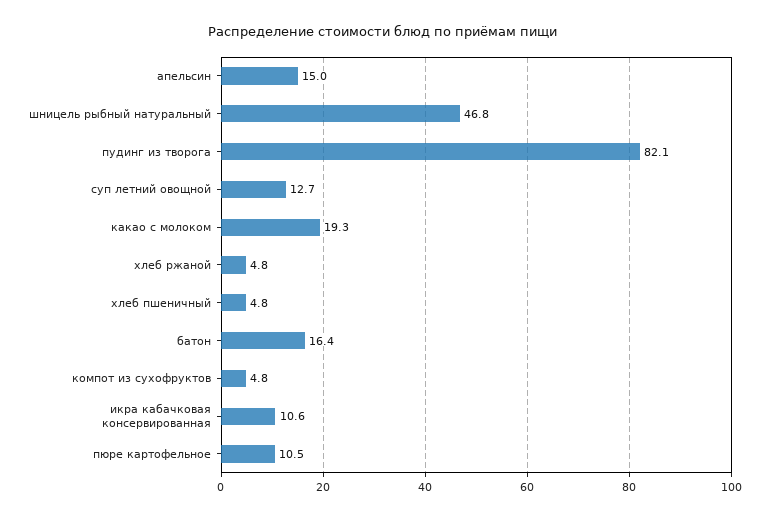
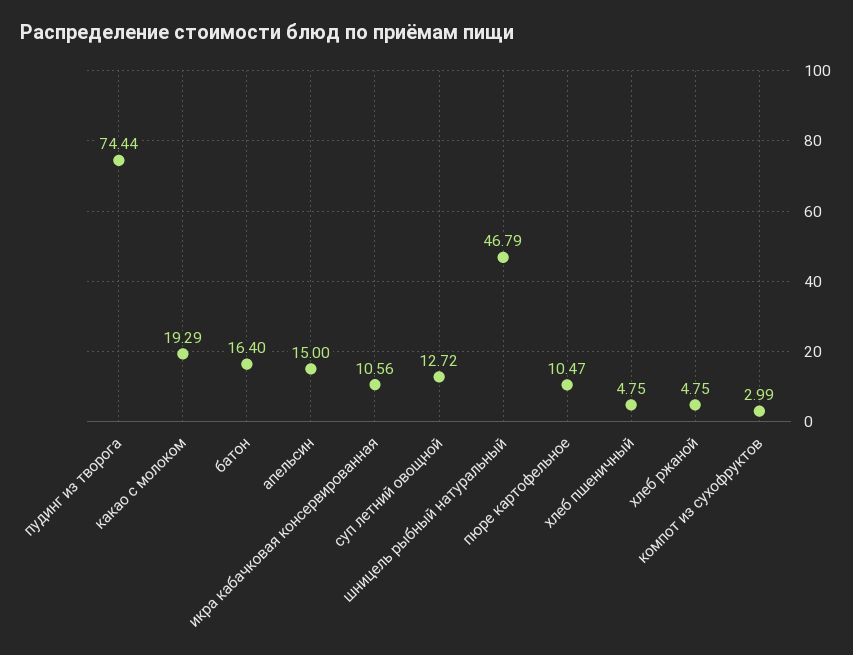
  {
    "апельсин": 15,
    "шницель рыбный натуральный": 46.79,
-   "пудинг из творога": 82.1,
+   "пудинг из творога": 74.44,
    "суп летний овощной": 12.72,
    "какао с молоком": 19.29,
    "хлеб ржаной": 4.75,
    "хлеб пшеничный": 4.75,
    "батон": 16.4,
-   "компот из сухофруктов": 4.8,
+   "компот из сухофруктов": 2.99,
    "икра кабачковая консервированная": 10.56,
    "пюре картофельное": 10.47
  }

